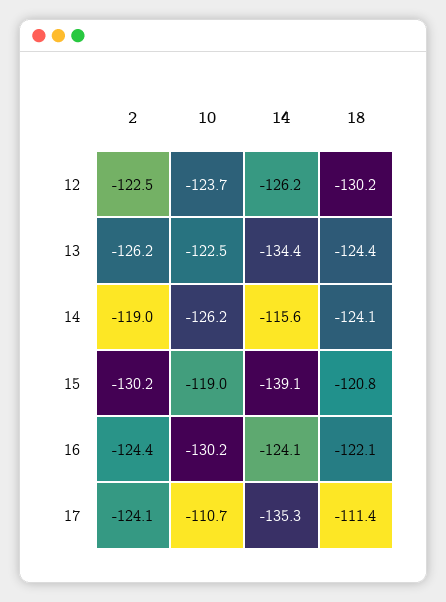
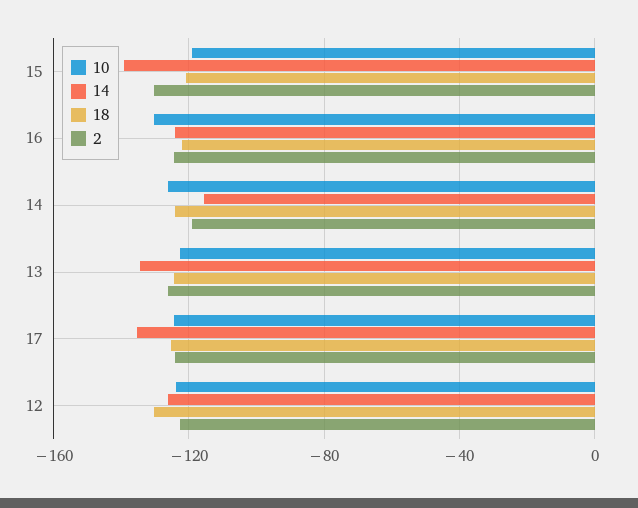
  {
    "2": {
      "12": -122.5,
      "13": -126.2,
      "14": -119,
      "15": -130.2,
      "16": -124.4,
      "17": -124.1
    },
    "10": {
      "12": -123.7,
      "13": -122.5,
      "14": -126.2,
      "15": -119,
      "16": -130.2,
-     "17": -110.7
+     "17": -125
    },
    "14": {
      "12": -126.2,
      "13": -134.4,
      "14": -115.6,
      "15": -139.1,
      "16": -124.1,
      "17": -135.3
    },
    "18": {
      "12": -130.2,
      "13": -124.4,
      "14": -124.1,
      "15": -120.8,
      "16": -122.1,
-     "17": -111.4
+     "17": -125
    }
  }

